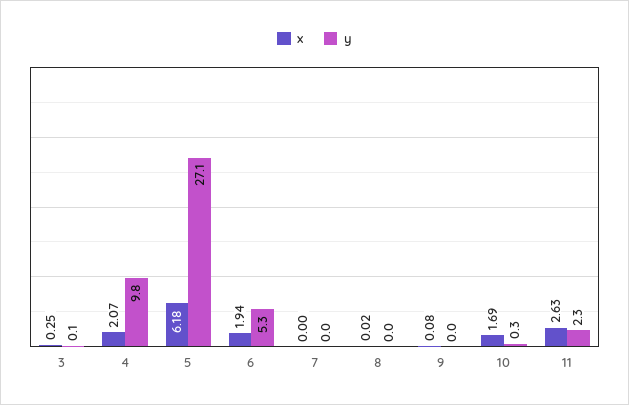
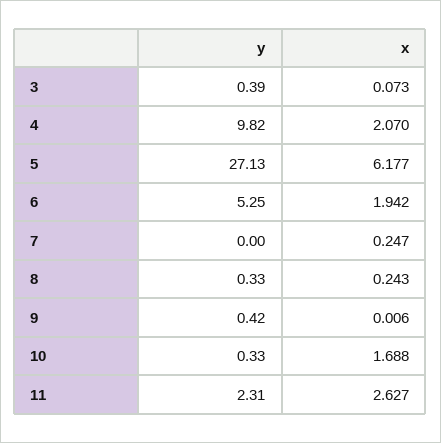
  {
    "x": {
-     "3": 0.25,
+     "3": 0.073,
      "4": 2.07,
      "5": 6.177,
      "6": 1.942,
-     "7": 0,
+     "7": 0.247,
-     "8": 0.02,
+     "8": 0.243,
-     "9": 0.08,
+     "9": 0.006,
      "10": 1.688,
      "11": 2.627
    },
    "y": {
-     "3": 0.1,
+     "3": 0.39,
      "4": 9.82,
      "5": 27.13,
      "6": 5.25,
      "7": 0,
-     "8": 0,
+     "8": 0.33,
-     "9": 0,
+     "9": 0.42,
      "10": 0.33,
      "11": 2.31
    }
  }

